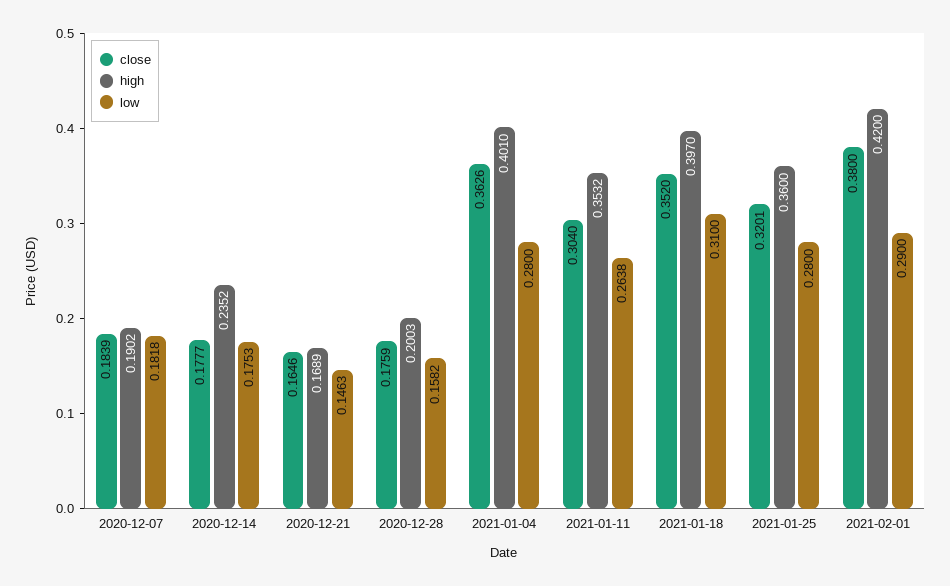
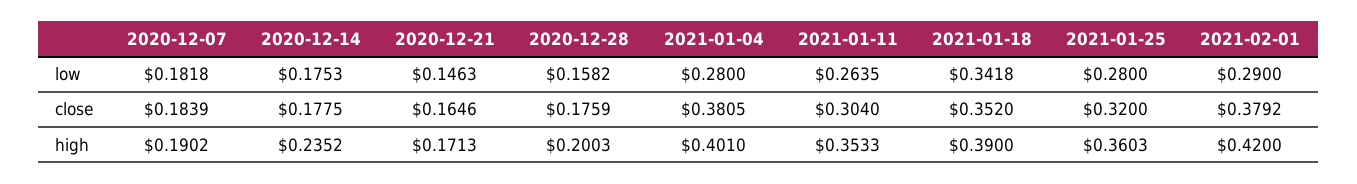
  {
    "close": {
      "2020-12-07": 0.1839,
-     "2020-12-14": 0.1777,
+     "2020-12-14": 0.1775,
      "2020-12-21": 0.1646,
      "2020-12-28": 0.1759,
-     "2021-01-04": 0.3626,
+     "2021-01-04": 0.3805,
      "2021-01-11": 0.304,
      "2021-01-18": 0.352,
-     "2021-01-25": 0.3201,
+     "2021-01-25": 0.32,
-     "2021-02-01": 0.38
+     "2021-02-01": 0.3792
    },
    "high": {
      "2020-12-07": 0.1902,
      "2020-12-14": 0.2352,
-     "2020-12-21": 0.1689,
+     "2020-12-21": 0.1713,
      "2020-12-28": 0.2003,
      "2021-01-04": 0.401,
-     "2021-01-11": 0.3532,
+     "2021-01-11": 0.3533,
-     "2021-01-18": 0.397,
+     "2021-01-18": 0.39,
-     "2021-01-25": 0.36,
+     "2021-01-25": 0.3603,
      "2021-02-01": 0.42
    },
    "low": {
      "2020-12-07": 0.1818,
      "2020-12-14": 0.1753,
      "2020-12-21": 0.1463,
      "2020-12-28": 0.1582,
      "2021-01-04": 0.28,
-     "2021-01-11": 0.2638,
+     "2021-01-11": 0.2635,
-     "2021-01-18": 0.31,
+     "2021-01-18": 0.3418,
      "2021-01-25": 0.28,
      "2021-02-01": 0.29
    }
  }

